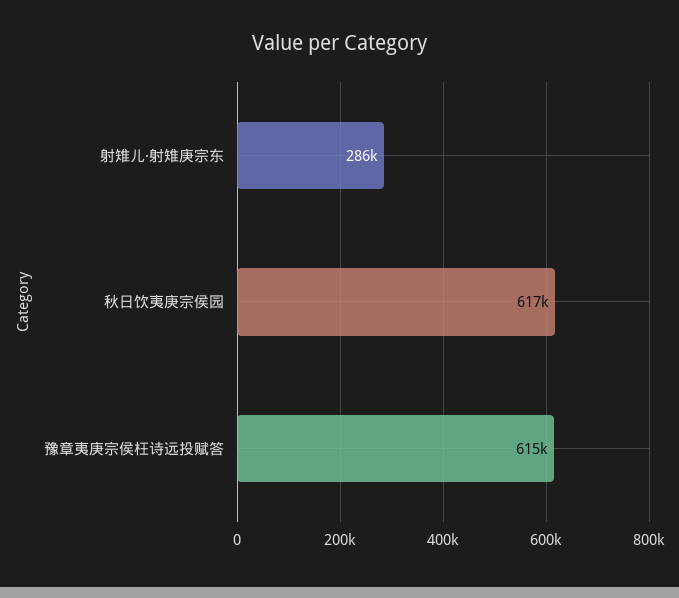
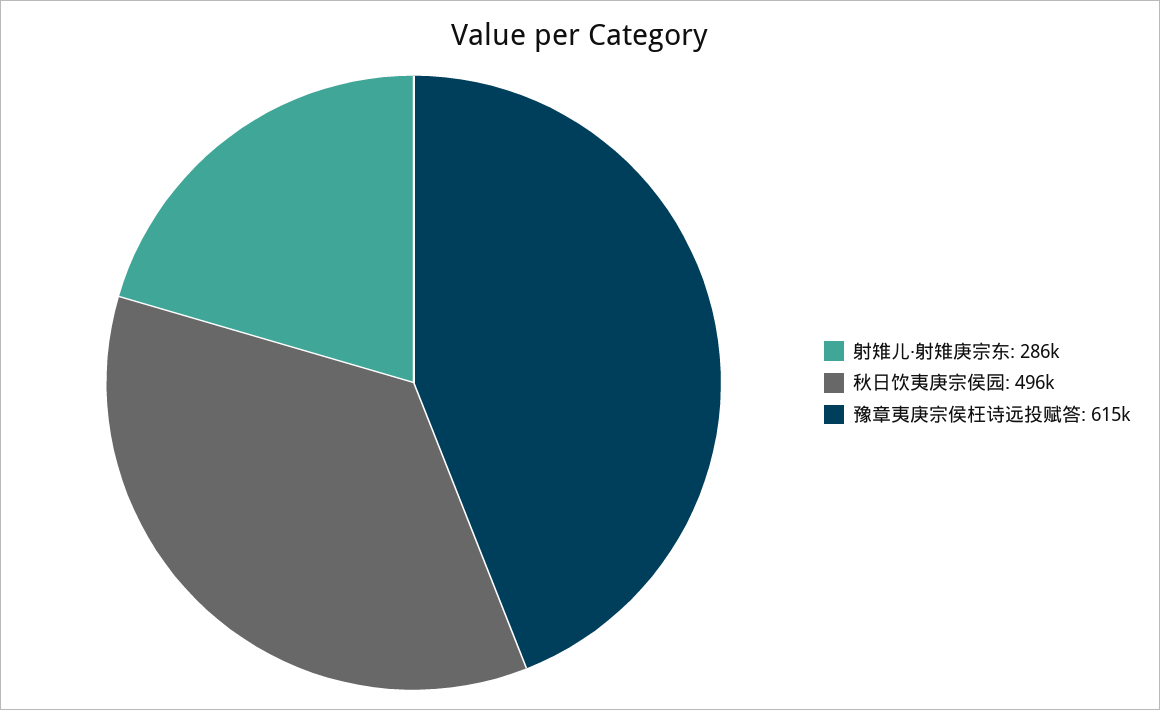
  {
    "射雉儿·射雉庚宗东": 286000,
-   "秋日饮夷庚宗侯园": 617000,
+   "秋日饮夷庚宗侯园": 496000,
    "豫章夷庚宗侯枉诗远投赋答": 615000
  }

